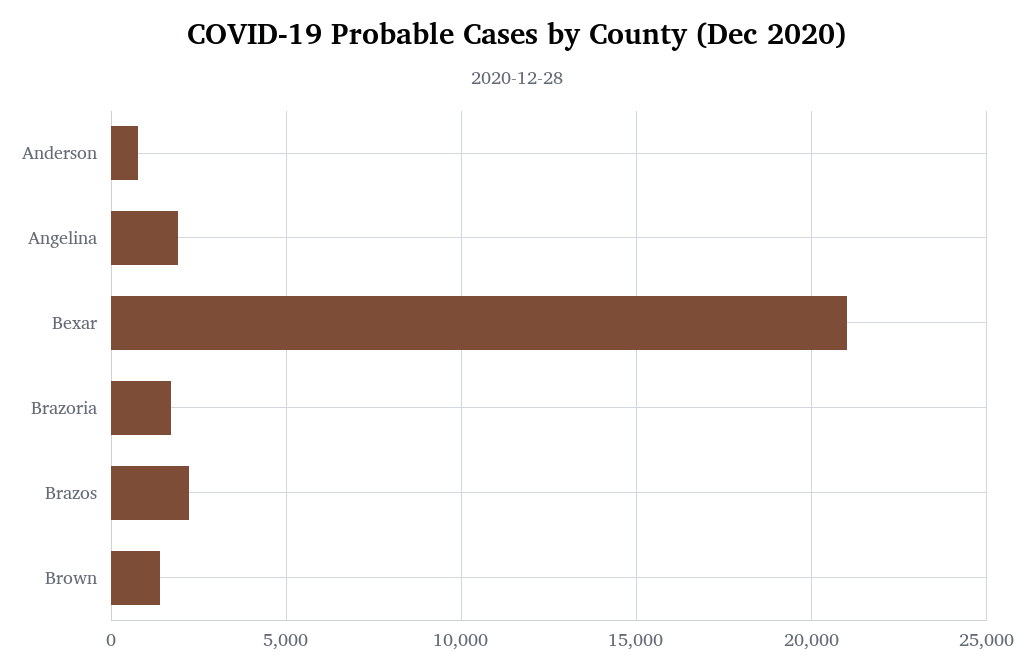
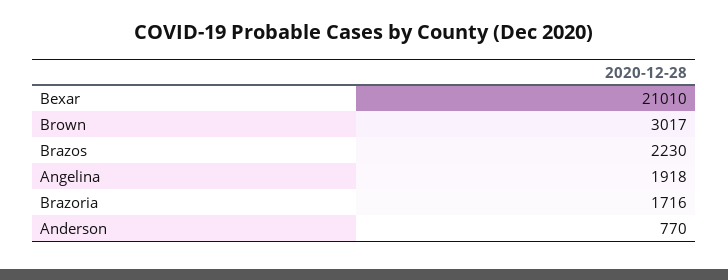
  {
    "Anderson": 770,
    "Angelina": 1918,
    "Bexar": 21010,
    "Brazoria": 1716,
    "Brazos": 2230,
-   "Brown": 1500
+   "Brown": 3017
  }

